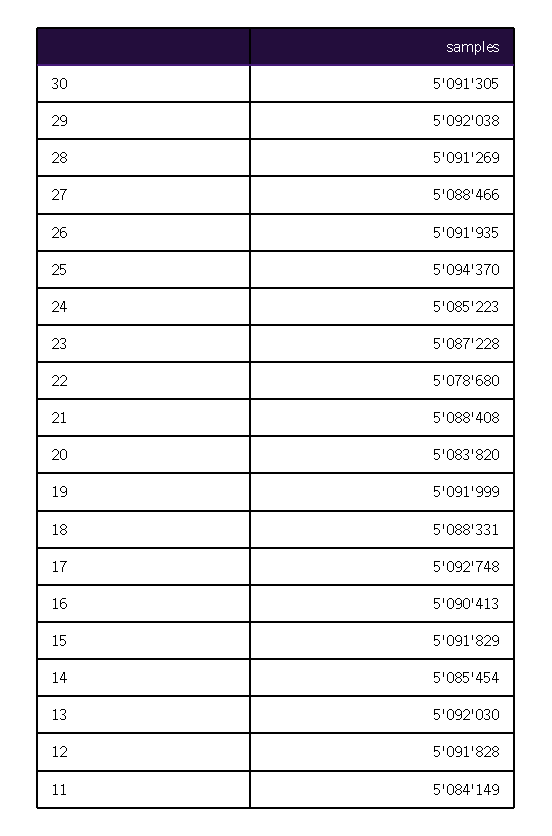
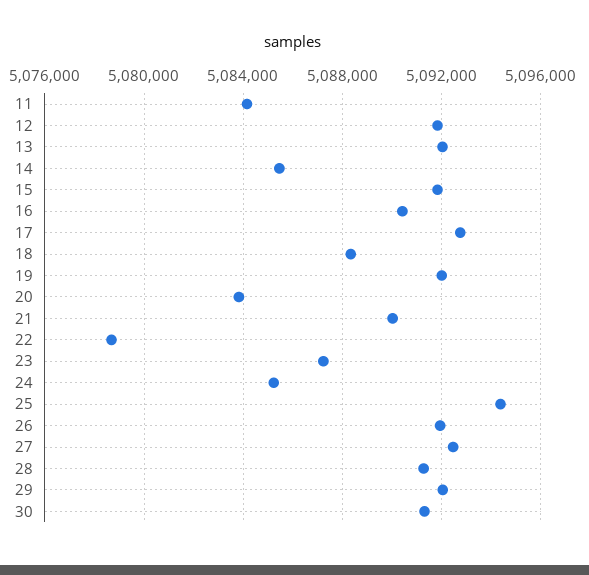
  {
    "30": 5091305,
    "29": 5092038,
    "28": 5091269,
-   "27": 5088466,
+   "27": 5092500,
    "26": 5091935,
    "25": 5094370,
    "24": 5085223,
    "23": 5087228,
    "22": 5078680,
-   "21": 5088408,
+   "21": 5090000,
    "20": 5083820,
    "19": 5091999,
    "18": 5088331,
    "17": 5092748,
    "16": 5090413,
    "15": 5091829,
    "14": 5085454,
    "13": 5092030,
    "12": 5091828,
    "11": 5084149
  }

